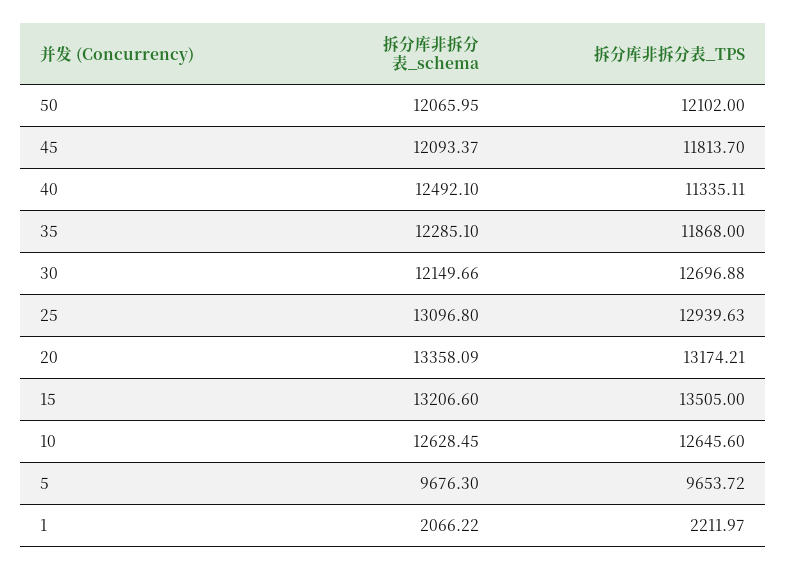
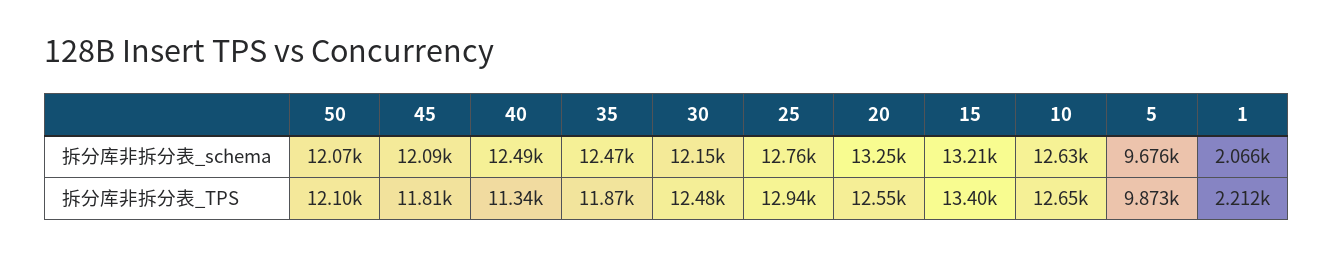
  {
    "拆分库非拆分表_schema": {
      "50": 12065.95,
      "45": 12093.37,
      "40": 12492.1,
-     "35": 12285.1,
+     "35": 12470,
      "30": 12149.66,
-     "25": 13096.8,
+     "25": 12760,
-     "20": 13358.09,
+     "20": 13250,
      "15": 13206.6,
      "10": 12628.45,
      "5": 9676.3,
      "1": 2066.22
    },
    "拆分库非拆分表_TPS": {
      "50": 12102,
      "45": 11813.7,
      "40": 11335.11,
      "35": 11868,
-     "30": 12696.88,
+     "30": 12480,
      "25": 12939.63,
-     "20": 13174.21,
+     "20": 12550,
-     "15": 13505,
+     "15": 13400,
      "10": 12645.6,
-     "5": 9653.72,
+     "5": 9873,
      "1": 2211.97
    }
  }

